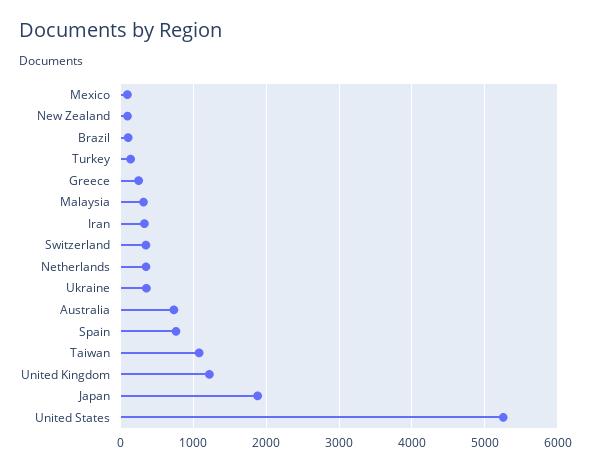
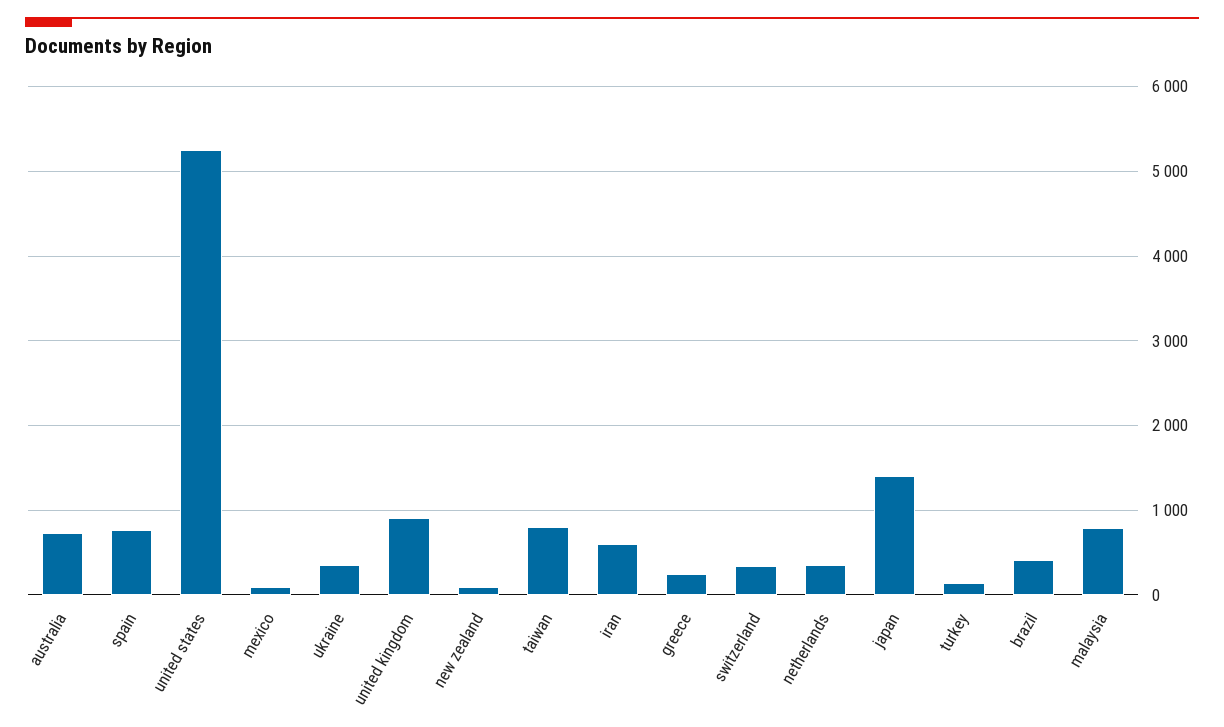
  {
    "Mexico": 100,
    "New Zealand": 100,
-   "Brazil": 100,
+   "Brazil": 400,
    "Turkey": 100,
    "Greece": 200,
-   "Malaysia": 300,
+   "Malaysia": 800,
-   "Iran": 300,
+   "Iran": 600,
    "Switzerland": 300,
    "Netherlands": 300,
    "Ukraine": 400,
    "Australia": 700,
    "Spain": 800,
-   "Taiwan": 1100,
+   "Taiwan": 800,
-   "United Kingdom": 1200,
+   "United Kingdom": 900,
-   "Japan": 1900,
+   "Japan": 1400,
    "United States": 5300
  }

